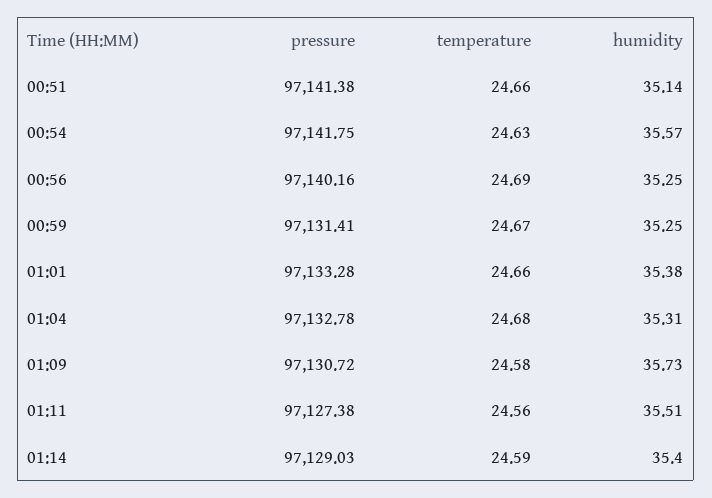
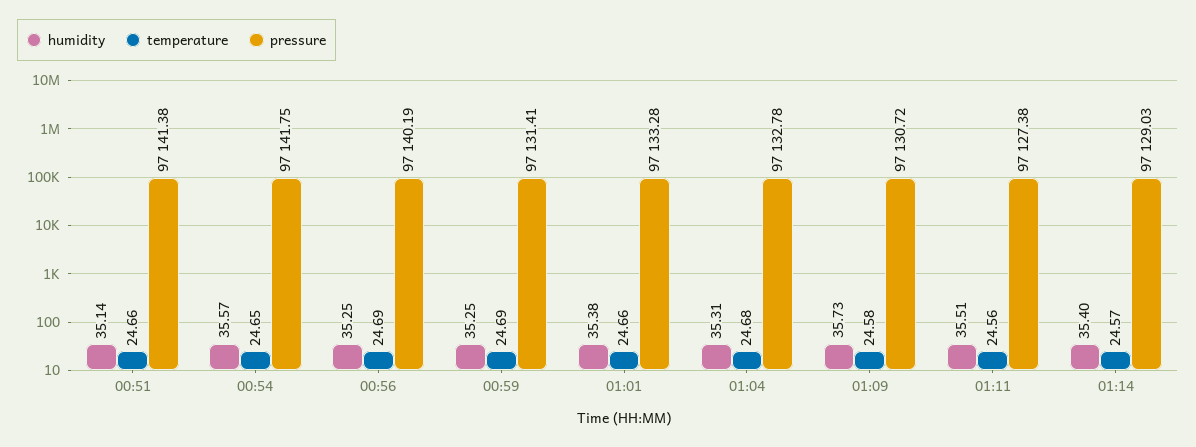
  {
    "pressure": {
      "00:51": 97141.38,
      "00:54": 97141.75,
-     "00:56": 97140.16,
+     "00:56": 97140.19,
      "00:59": 97131.41,
      "01:01": 97133.28,
      "01:04": 97132.78,
      "01:09": 97130.72,
      "01:11": 97127.38,
      "01:14": 97129.03
    },
    "temperature": {
      "00:51": 24.66,
-     "00:54": 24.63,
+     "00:54": 24.65,
      "00:56": 24.69,
-     "00:59": 24.67,
+     "00:59": 24.69,
      "01:01": 24.66,
      "01:04": 24.68,
      "01:09": 24.58,
      "01:11": 24.56,
-     "01:14": 24.59
+     "01:14": 24.57
    },
    "humidity": {
      "00:51": 35.14,
      "00:54": 35.57,
      "00:56": 35.25,
      "00:59": 35.25,
      "01:01": 35.38,
      "01:04": 35.31,
      "01:09": 35.73,
      "01:11": 35.51,
      "01:14": 35.4
    }
  }

